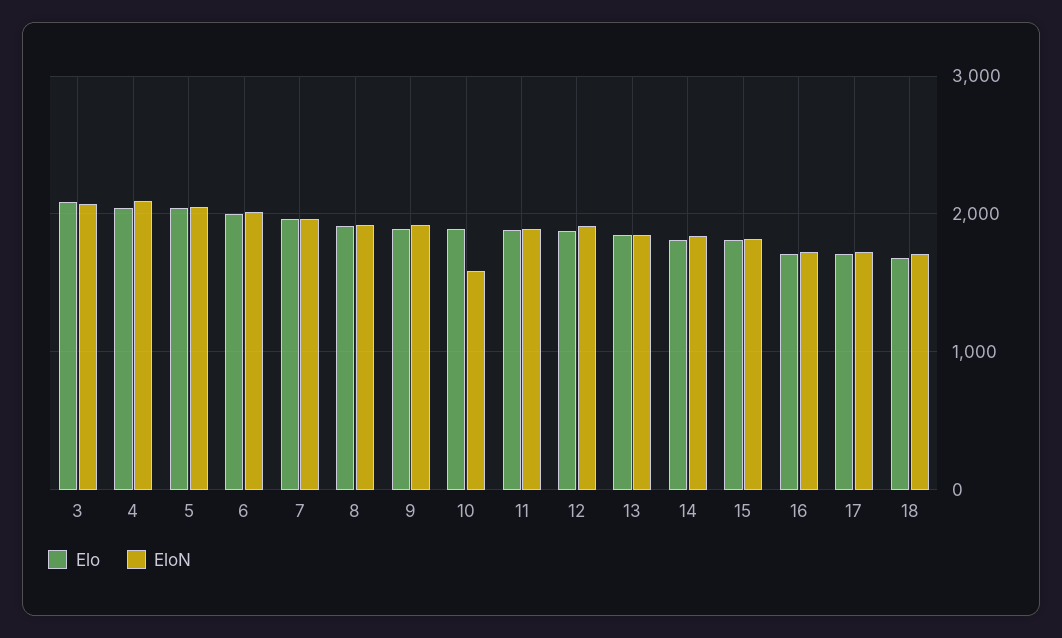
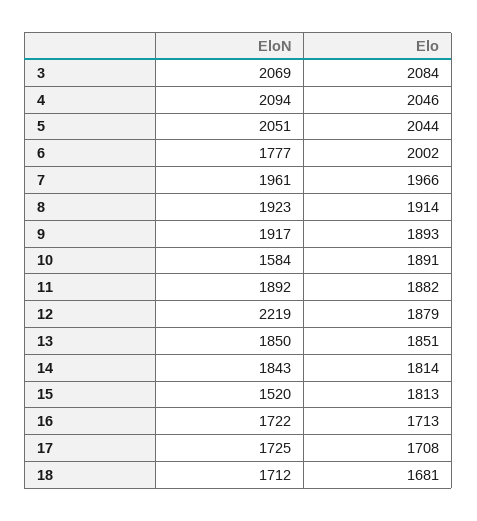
  {
    "Elo": {
      "3": 2084,
      "4": 2046,
      "5": 2044,
      "6": 2002,
      "7": 1966,
      "8": 1914,
      "9": 1893,
      "10": 1891,
      "11": 1882,
      "12": 1879,
      "13": 1851,
      "14": 1814,
      "15": 1813,
      "16": 1713,
      "17": 1708,
      "18": 1681
    },
    "EloN": {
      "3": 2069,
      "4": 2094,
      "5": 2051,
-     "6": 2000,
+     "6": 1777,
      "7": 1961,
      "8": 1923,
      "9": 1917,
      "10": 1584,
      "11": 1892,
-     "12": 1900,
+     "12": 2219,
      "13": 1850,
      "14": 1843,
-     "15": 1800,
+     "15": 1520,
      "16": 1722,
      "17": 1725,
      "18": 1712
    }
  }

